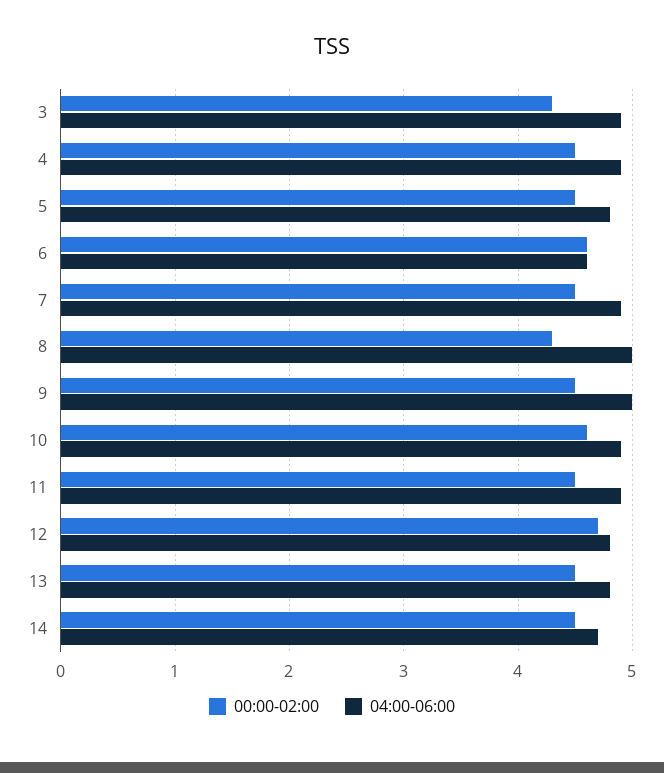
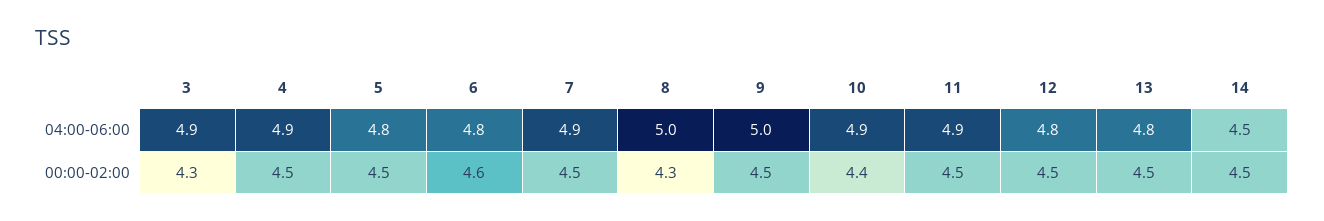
  {
    "00:00-02:00": {
      "3": 4.3,
      "4": 4.5,
      "5": 4.5,
      "6": 4.6,
      "7": 4.5,
      "8": 4.3,
      "9": 4.5,
-     "10": 4.6,
+     "10": 4.4,
      "11": 4.5,
-     "12": 4.7,
+     "12": 4.5,
      "13": 4.5,
      "14": 4.5
    },
    "04:00-06:00": {
      "3": 4.9,
      "4": 4.9,
      "5": 4.8,
-     "6": 4.6,
+     "6": 4.8,
      "7": 4.9,
      "8": 5,
      "9": 5,
      "10": 4.9,
      "11": 4.9,
      "12": 4.8,
      "13": 4.8,
-     "14": 4.7
+     "14": 4.5
    }
  }

